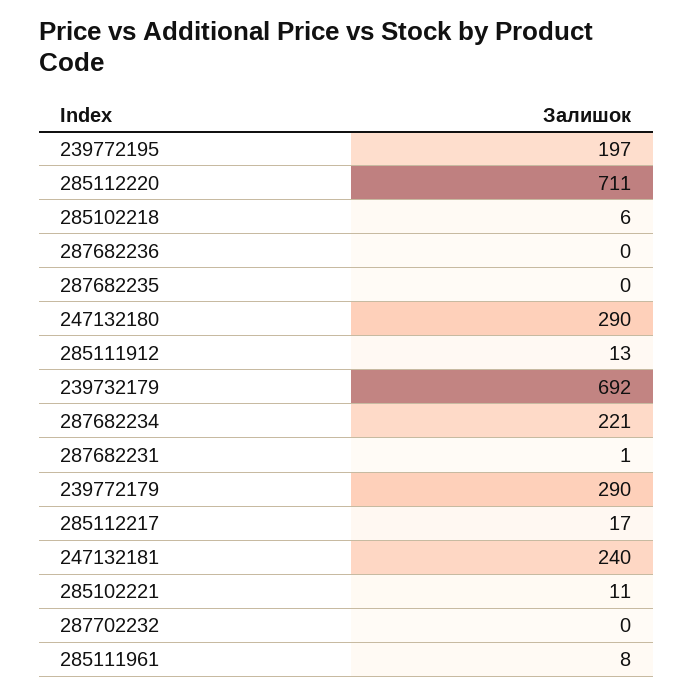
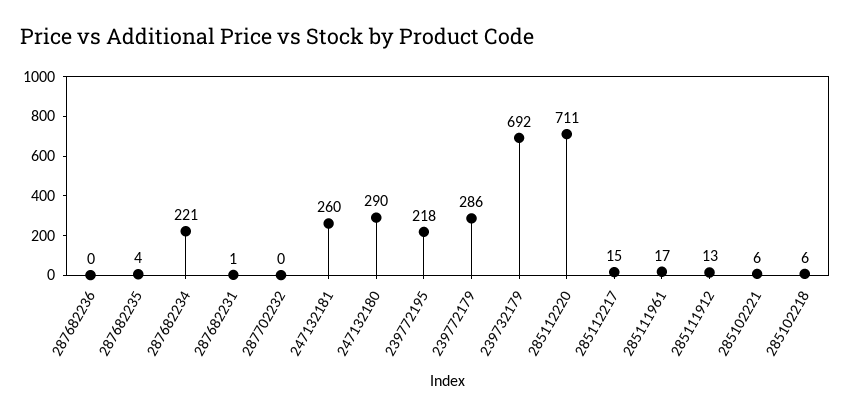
  {
-   "239772195": 197,
+   "239772195": 218,
    "285112220": 711,
    "285102218": 6,
    "287682236": 0,
-   "287682235": 0,
+   "287682235": 4,
    "247132180": 290,
    "285111912": 13,
    "239732179": 692,
    "287682234": 221,
    "287682231": 1,
-   "239772179": 290,
+   "239772179": 286,
-   "285112217": 17,
+   "285112217": 15,
-   "247132181": 240,
+   "247132181": 260,
-   "285102221": 11,
+   "285102221": 6,
    "287702232": 0,
-   "285111961": 8
+   "285111961": 17
  }

